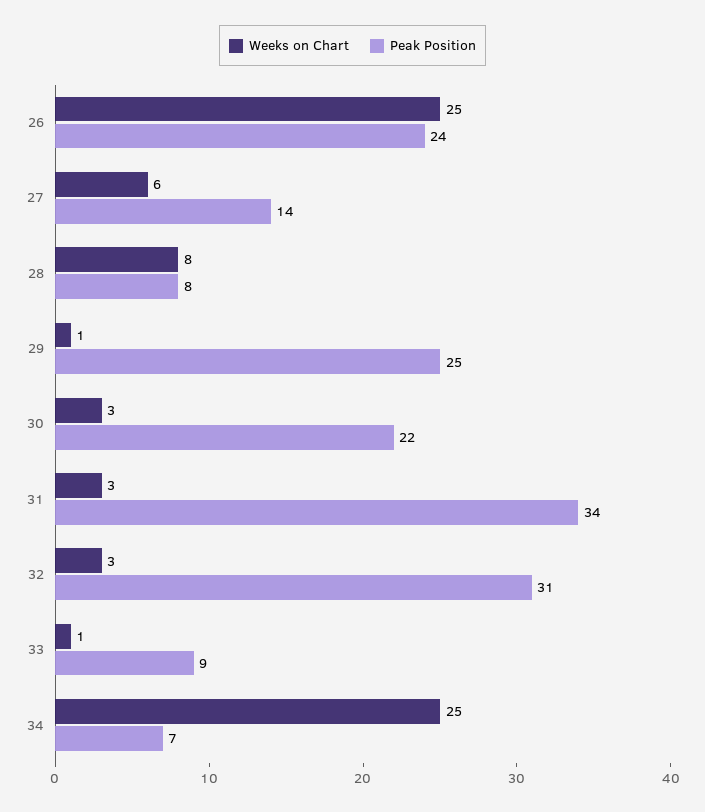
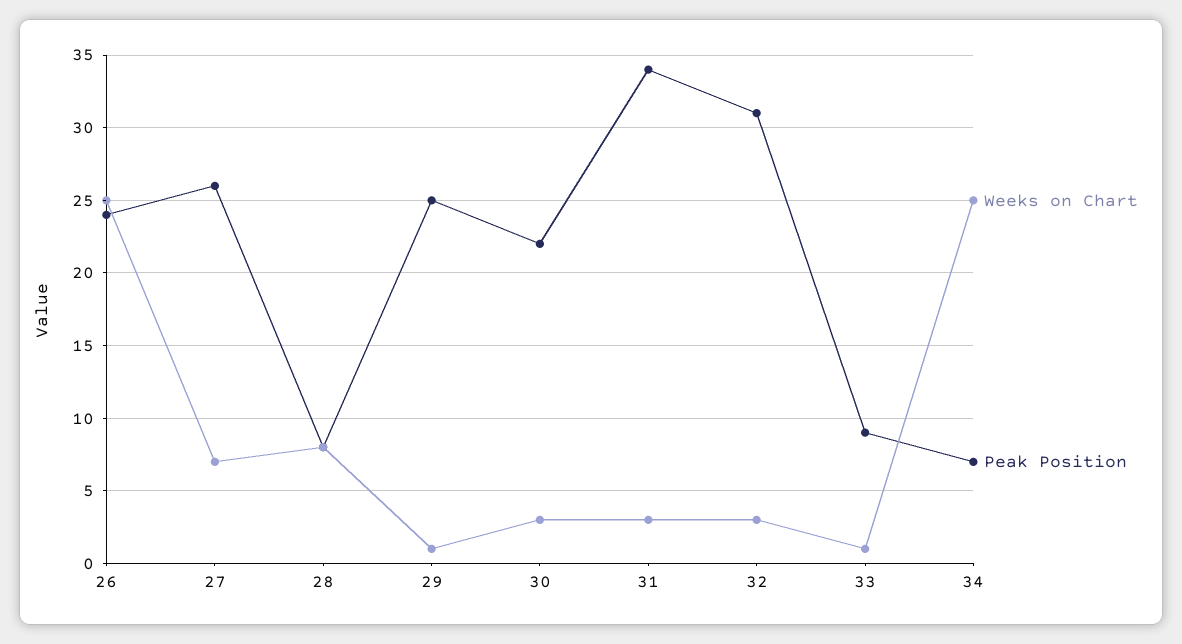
  {
    "Weeks on Chart": {
      "26": 25,
-     "27": 6,
+     "27": 7,
      "28": 8,
      "29": 1,
      "30": 3,
      "31": 3,
      "32": 3,
      "33": 1,
      "34": 25
    },
    "Peak Position": {
      "26": 24,
-     "27": 14,
+     "27": 26,
      "28": 8,
      "29": 25,
      "30": 22,
      "31": 34,
      "32": 31,
      "33": 9,
      "34": 7
    }
  }

